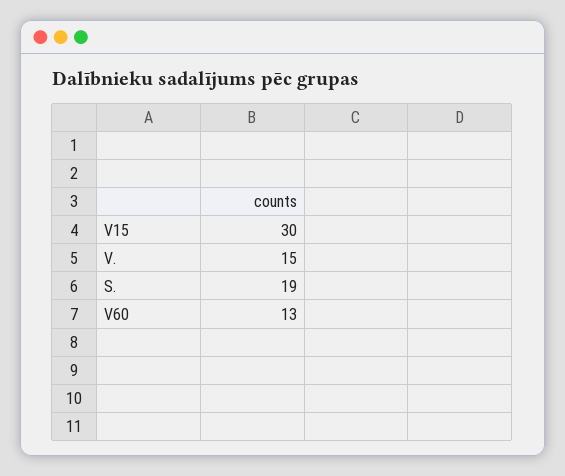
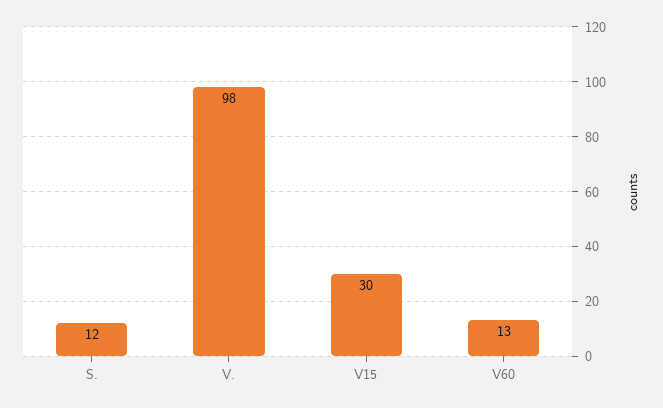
  {
    "V15": 30,
-   "V.": 15,
+   "V.": 98,
-   "S.": 19,
+   "S.": 12,
    "V60": 13
  }

